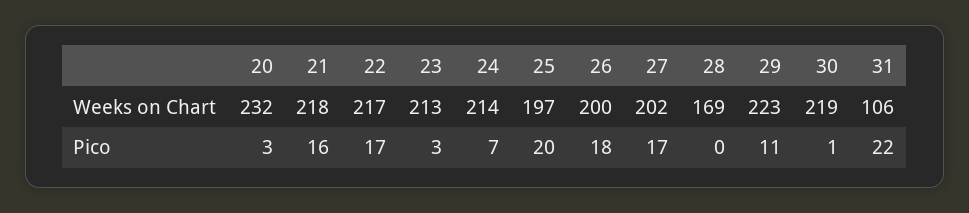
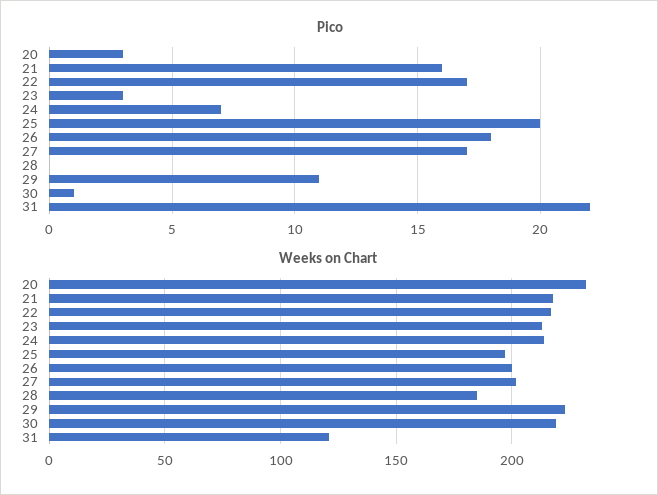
  {
    "Weeks on Chart": {
      "20": 232,
      "21": 218,
      "22": 217,
      "23": 213,
      "24": 214,
      "25": 197,
      "26": 200,
      "27": 202,
-     "28": 169,
+     "28": 185,
      "29": 223,
      "30": 219,
-     "31": 106
+     "31": 120
    },
    "Pico": {
      "20": 3,
      "21": 16,
      "22": 17,
      "23": 3,
      "24": 7,
      "25": 20,
      "26": 18,
      "27": 17,
      "28": 0,
      "29": 11,
      "30": 1,
      "31": 22
    }
  }

